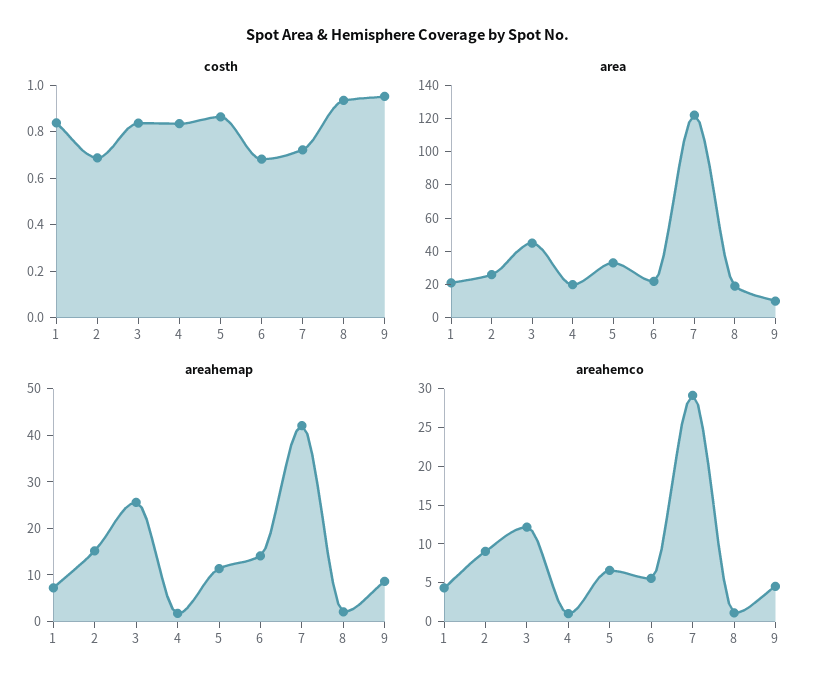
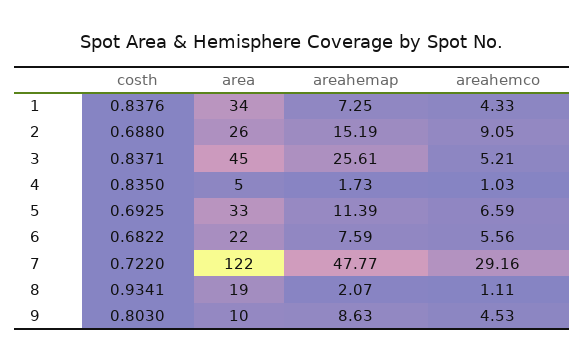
  {
    "costh": {
      "1": 0.8376,
      "2": 0.688,
      "3": 0.8371,
      "4": 0.835,
-     "5": 0.85,
+     "5": 0.6925,
      "6": 0.6822,
      "7": 0.722,
      "8": 0.9341,
-     "9": 0.95
+     "9": 0.803
    },
    "area": {
-     "1": 20,
+     "1": 34,
      "2": 26,
      "3": 45,
-     "4": 20,
+     "4": 5,
      "5": 33,
      "6": 22,
      "7": 122,
      "8": 19,
      "9": 10
    },
    "areahemap": {
      "1": 7.25,
      "2": 15.19,
      "3": 25.61,
      "4": 1.73,
      "5": 11.39,
-     "6": 14,
+     "6": 7.59,
-     "7": 42,
+     "7": 47.77,
      "8": 2.07,
      "9": 8.63
    },
    "areahemco": {
      "1": 4.33,
      "2": 9.05,
-     "3": 12.5,
+     "3": 5.21,
      "4": 1.03,
      "5": 6.59,
      "6": 5.56,
      "7": 29.16,
      "8": 1.11,
      "9": 4.53
    }
  }

